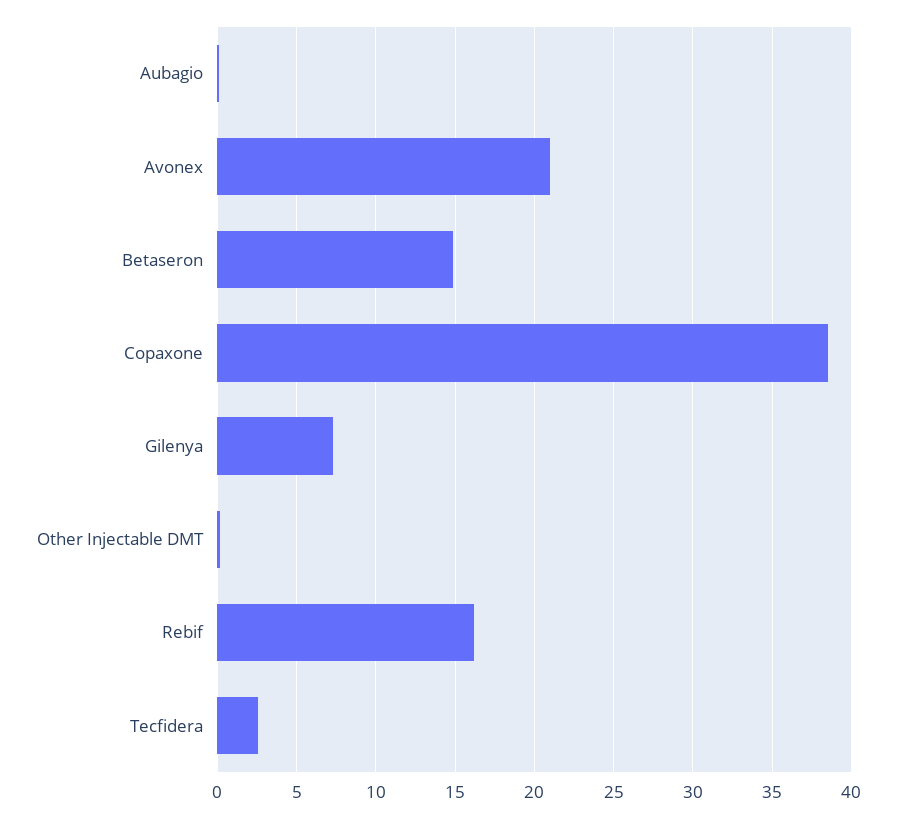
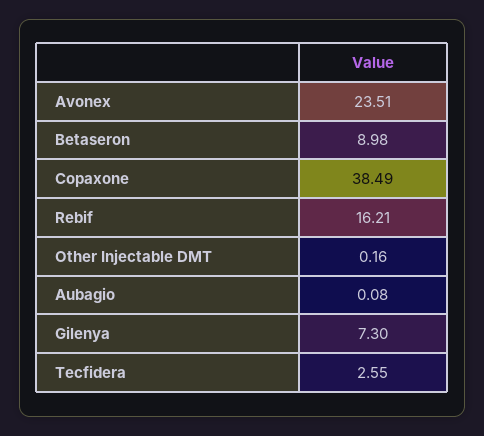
  {
    "Aubagio": 0.08,
-   "Avonex": 21,
+   "Avonex": 23.51,
-   "Betaseron": 15,
+   "Betaseron": 8.98,
    "Copaxone": 38.49,
    "Gilenya": 7.3,
    "Other Injectable DMT": 0.16,
    "Rebif": 16.21,
    "Tecfidera": 2.55
  }

